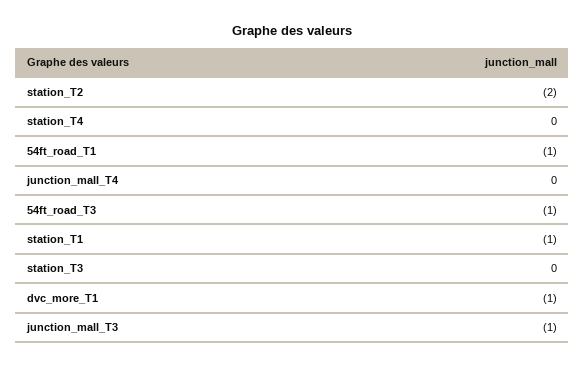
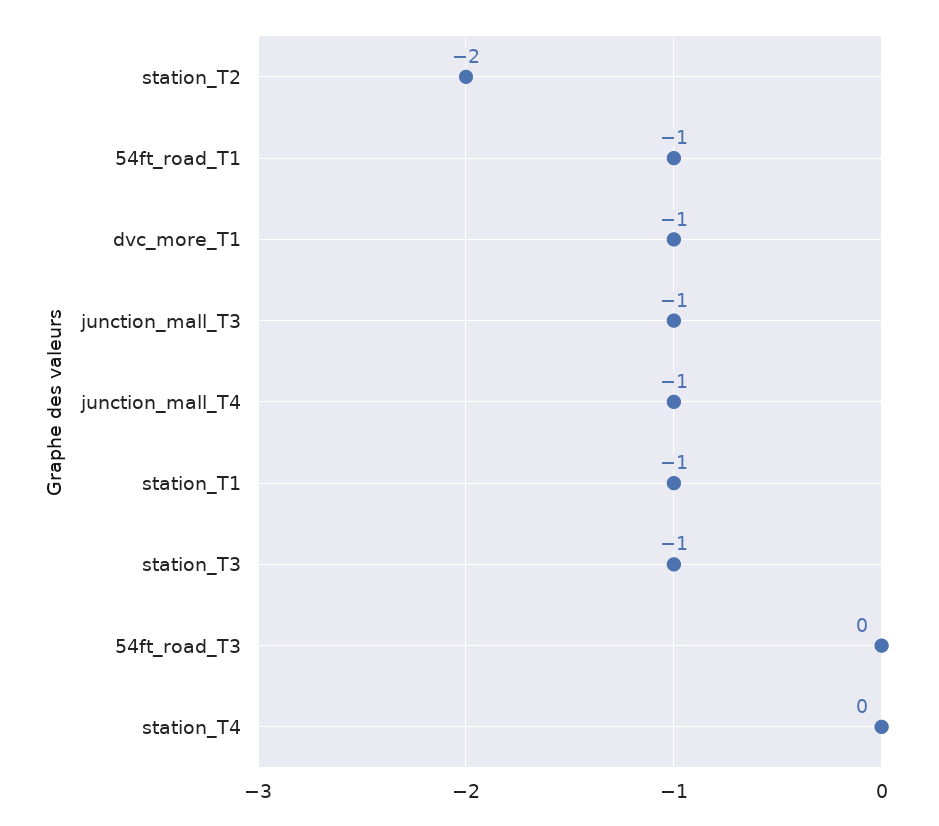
  {
    "station_T2": -2,
    "station_T4": 0,
    "54ft_road_T1": -1,
-   "junction_mall_T4": 0,
+   "junction_mall_T4": -1,
-   "54ft_road_T3": -1,
+   "54ft_road_T3": 0,
    "station_T1": -1,
-   "station_T3": 0,
+   "station_T3": -1,
    "dvc_more_T1": -1,
    "junction_mall_T3": -1
  }

